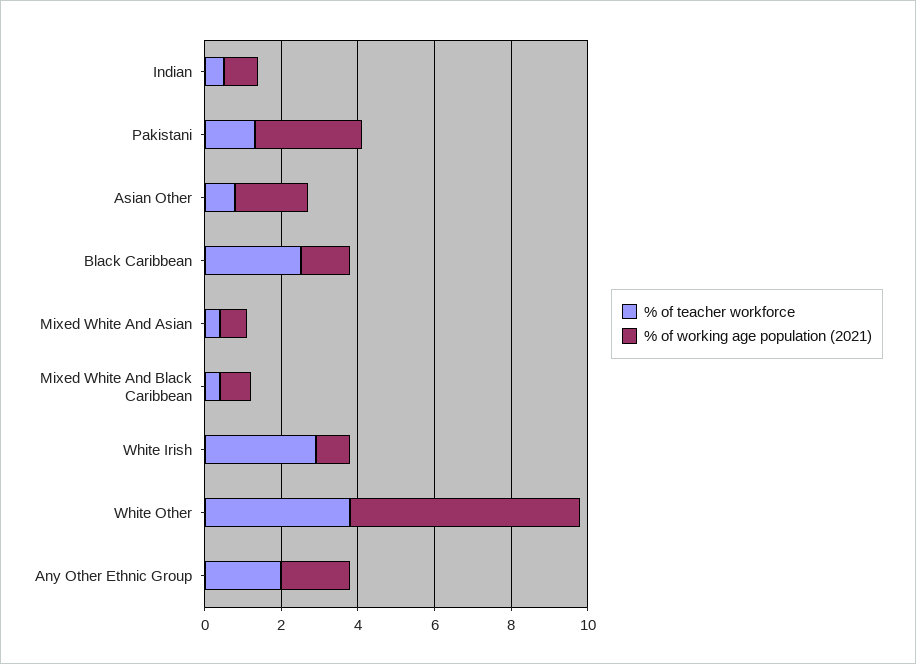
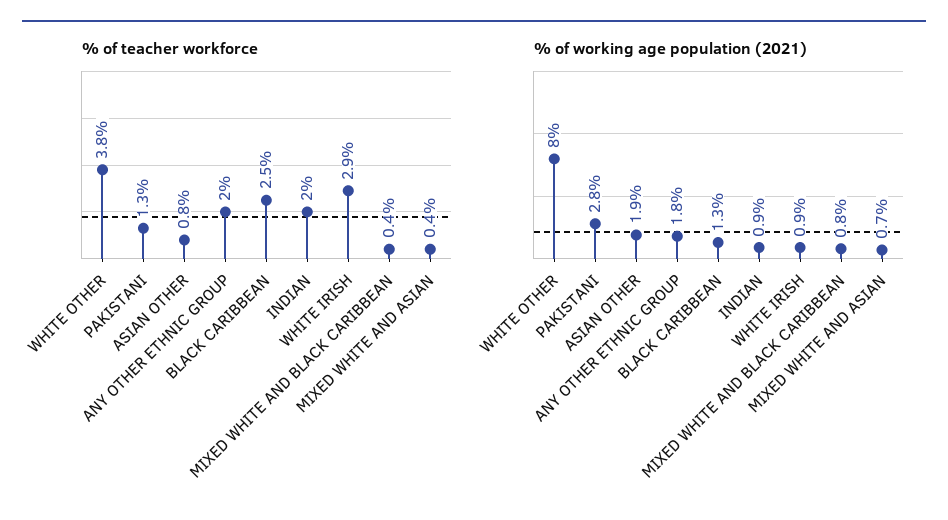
  {
    "% of teacher workforce": {
-     "Indian": 0.5,
+     "Indian": 2,
      "Pakistani": 1.3,
      "Asian Other": 0.8,
      "Black Caribbean": 2.5,
      "Mixed White And Asian": 0.4,
      "Mixed White And Black Caribbean": 0.4,
      "White Irish": 2.9,
      "White Other": 3.8,
      "Any Other Ethnic Group": 2
    },
    "% of working age population (2021)": {
      "Indian": 0.9,
      "Pakistani": 2.8,
      "Asian Other": 1.9,
      "Black Caribbean": 1.3,
      "Mixed White And Asian": 0.7,
      "Mixed White And Black Caribbean": 0.8,
      "White Irish": 0.9,
-     "White Other": 6,
+     "White Other": 8,
      "Any Other Ethnic Group": 1.8
    }
  }

